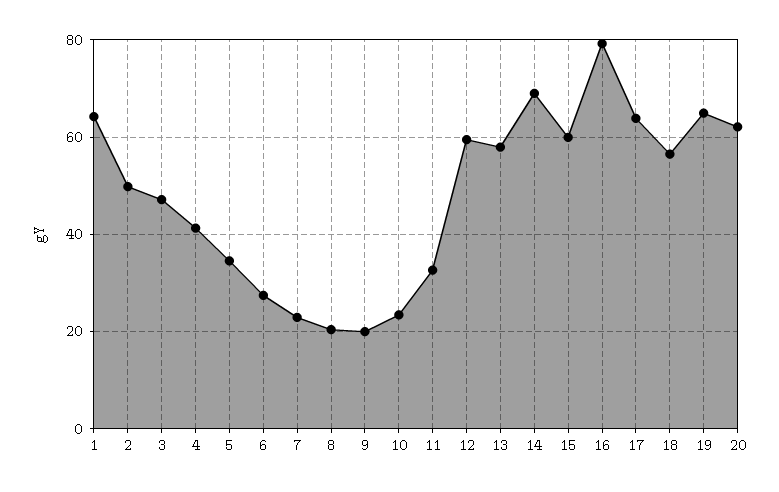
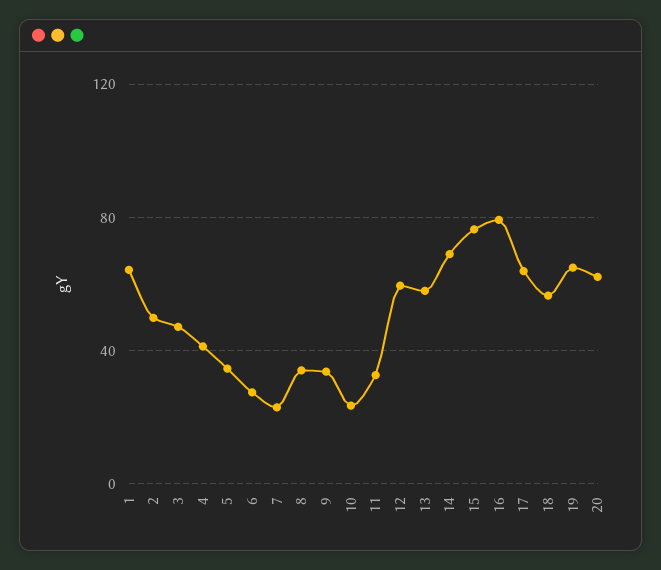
  {
    "1": 64,
    "2": 50,
    "3": 48,
    "4": 42,
    "5": 34,
    "6": 28,
    "7": 22,
-   "8": 20,
+   "8": 35,
-   "9": 20,
+   "9": 35,
    "10": 24,
    "11": 32,
    "12": 60,
    "13": 58,
    "14": 68,
-   "15": 60,
+   "15": 75,
    "16": 80,
    "17": 64,
    "18": 56,
    "19": 64,
    "20": 62
  }

